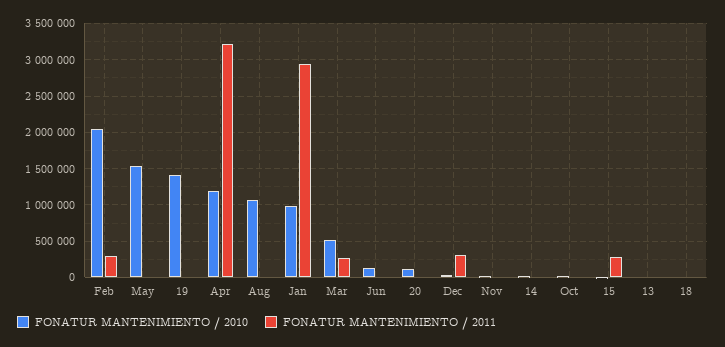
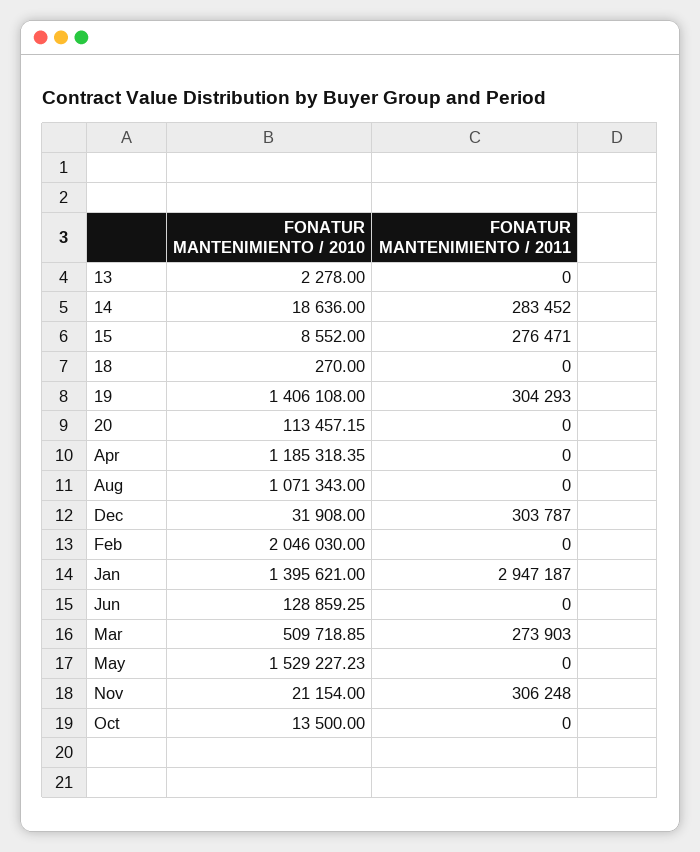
  {
    "FONATUR MANTENIMIENTO / 2010": {
      "Feb": 2046030,
      "May": 1529227.23,
      "19": 1406108,
      "Apr": 1185318.35,
      "Aug": 1071343,
-     "Jan": 1000000,
+     "Jan": 1395621,
      "Mar": 509718.85,
      "Jun": 128859.25,
      "20": 113457.15,
      "Dec": 31908,
      "Nov": 21154,
      "14": 18636,
      "Oct": 13500,
      "15": 8552,
      "13": 2278,
      "18": 270
    },
    "FONATUR MANTENIMIENTO / 2011": {
-     "Feb": 300000,
+     "Feb": 0,
      "May": 0,
-     "19": 0,
+     "19": 304293,
-     "Apr": 3200000,
+     "Apr": 0,
      "Aug": 0,
      "Jan": 2947187,
      "Mar": 273903,
      "Jun": 0,
      "20": 0,
      "Dec": 303787,
-     "Nov": 0,
+     "Nov": 306248,
-     "14": 0,
+     "14": 283452,
      "Oct": 0,
      "15": 276471,
      "13": 0,
      "18": 0
    }
  }

